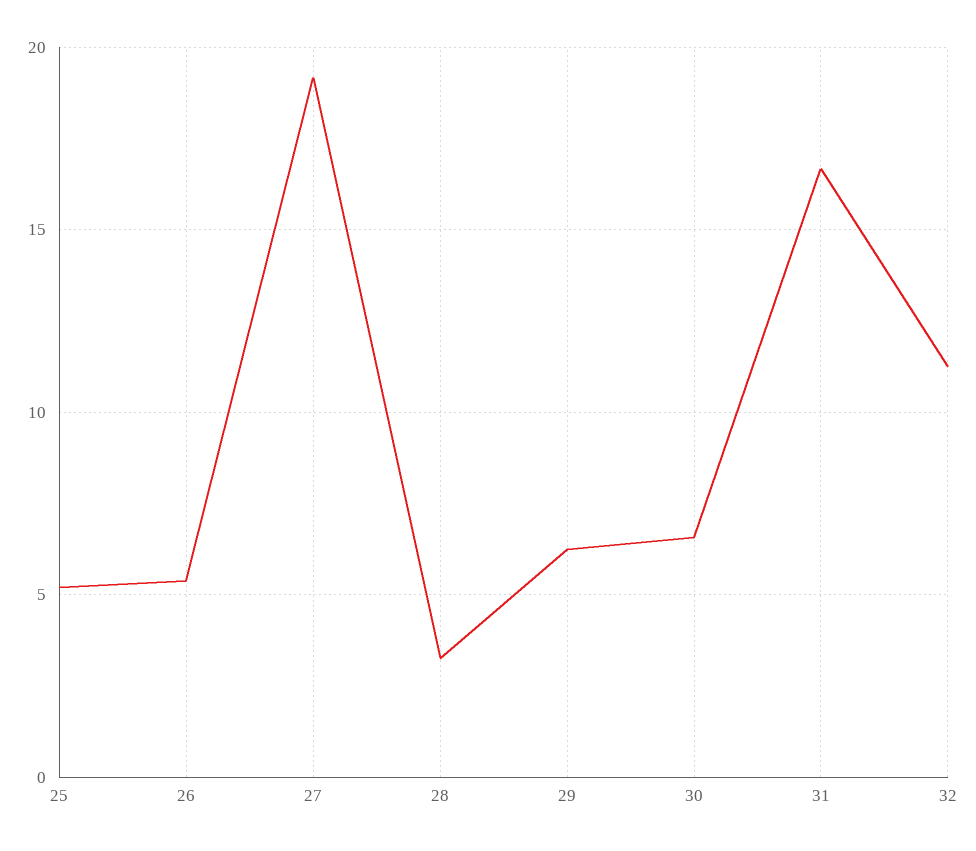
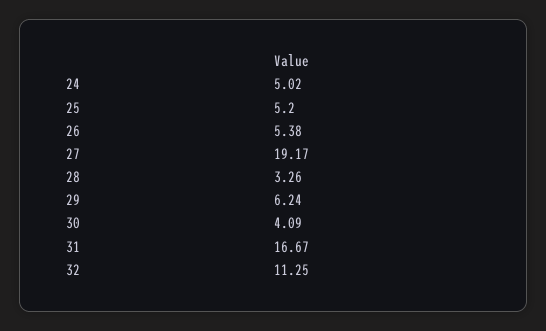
  {
    "25": 5.2,
    "26": 5.38,
    "27": 19.17,
    "28": 3.26,
    "29": 6.24,
-   "30": 6.5,
+   "30": 4.09,
    "31": 16.67,
-   "32": 11.25
+   "32": 11.25,
+   "24": 5.02
  }

